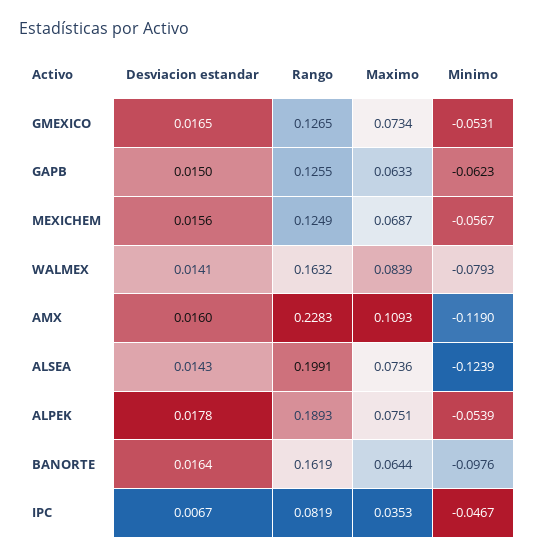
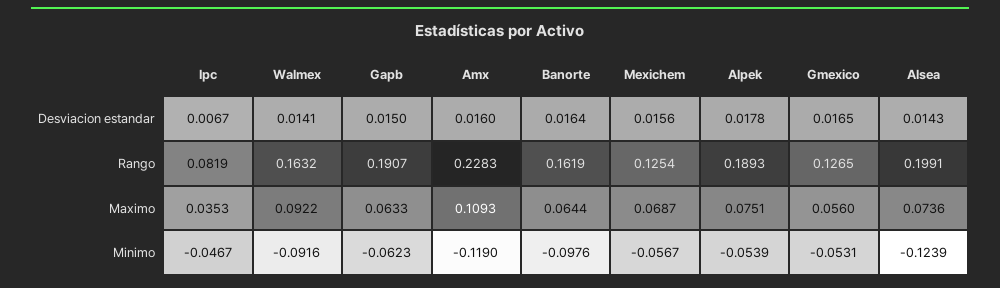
  {
    "Desviacion estandar": {
      "GMEXICO": 0.0165,
      "GAPB": 0.015,
      "MEXICHEM": 0.0156,
      "WALMEX": 0.0141,
      "AMX": 0.016,
      "ALSEA": 0.0143,
      "ALPEK": 0.0178,
      "BANORTE": 0.0164,
      "IPC": 0.0067
    },
    "Rango": {
      "GMEXICO": 0.1265,
-     "GAPB": 0.1255,
+     "GAPB": 0.1907,
-     "MEXICHEM": 0.1249,
+     "MEXICHEM": 0.1254,
      "WALMEX": 0.1632,
      "AMX": 0.2283,
      "ALSEA": 0.1991,
      "ALPEK": 0.1893,
      "BANORTE": 0.1619,
      "IPC": 0.0819
    },
    "Maximo": {
-     "GMEXICO": 0.0734,
+     "GMEXICO": 0.056,
      "GAPB": 0.0633,
      "MEXICHEM": 0.0687,
-     "WALMEX": 0.0839,
+     "WALMEX": 0.0922,
      "AMX": 0.1093,
      "ALSEA": 0.0736,
      "ALPEK": 0.0751,
      "BANORTE": 0.0644,
      "IPC": 0.0353
    },
    "Minimo": {
      "GMEXICO": -0.0531,
      "GAPB": -0.0623,
      "MEXICHEM": -0.0567,
-     "WALMEX": -0.0793,
+     "WALMEX": -0.0916,
      "AMX": -0.119,
      "ALSEA": -0.1239,
      "ALPEK": -0.0539,
      "BANORTE": -0.0976,
      "IPC": -0.0467
    }
  }

